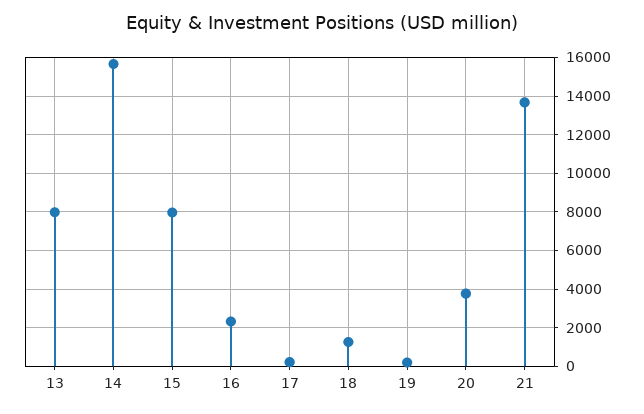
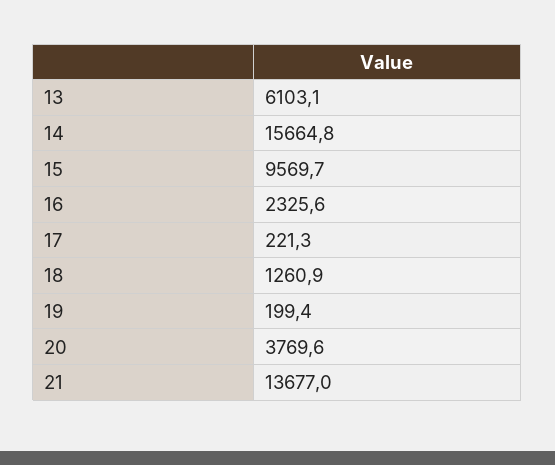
  {
-   "13": 8000,
+   "13": 6103.1,
    "14": 15664.8,
-   "15": 8000,
+   "15": 9569.7,
    "16": 2325.6,
    "17": 221.3,
    "18": 1260.9,
    "19": 199.4,
    "20": 3769.6,
    "21": 13677
  }

